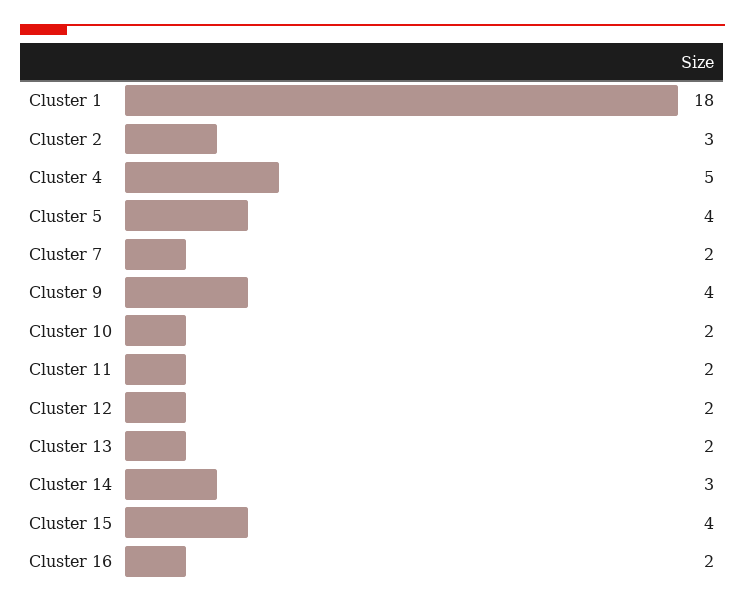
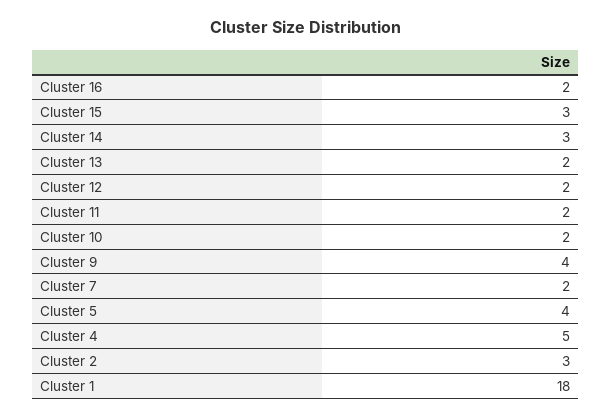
  {
    "Cluster 1": 18,
    "Cluster 2": 3,
    "Cluster 4": 5,
    "Cluster 5": 4,
    "Cluster 7": 2,
    "Cluster 9": 4,
    "Cluster 10": 2,
    "Cluster 11": 2,
    "Cluster 12": 2,
    "Cluster 13": 2,
    "Cluster 14": 3,
-   "Cluster 15": 4,
+   "Cluster 15": 3,
    "Cluster 16": 2
  }

